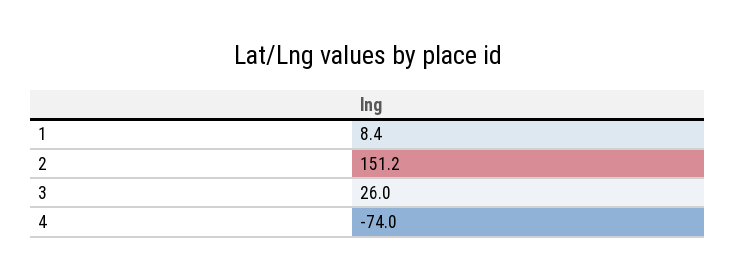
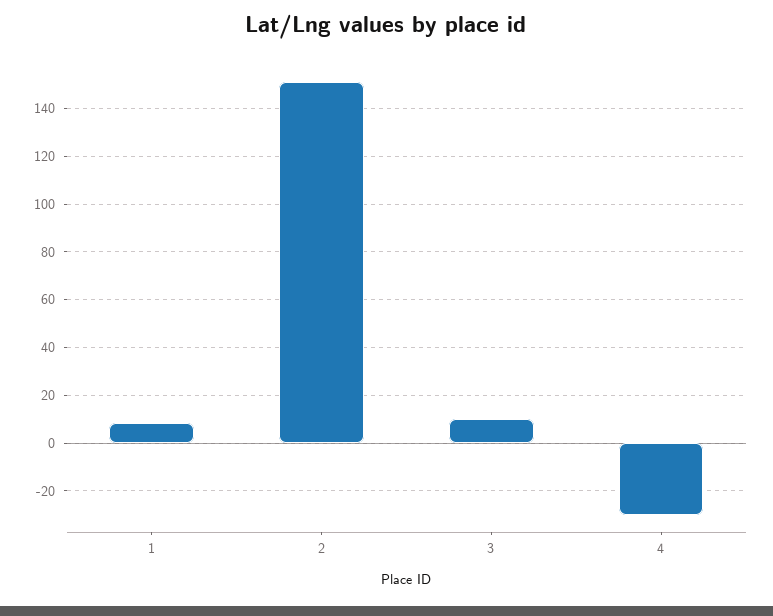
  {
    "1": 8.4,
    "2": 151.2,
-   "3": 26,
+   "3": 10,
-   "4": -74
+   "4": -30
  }

